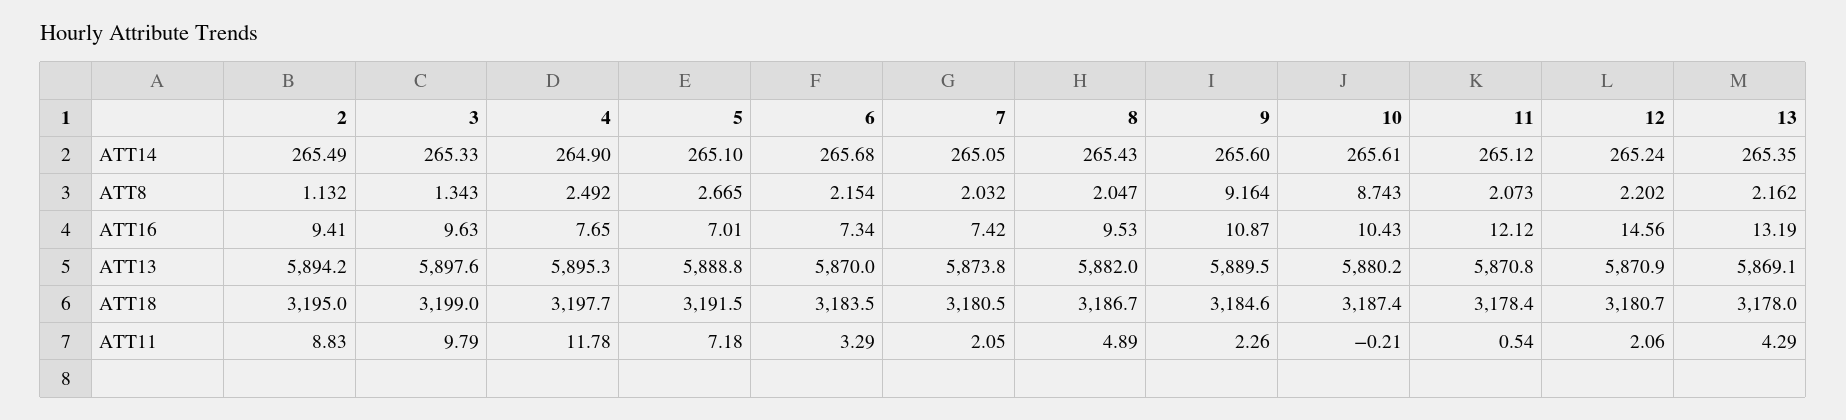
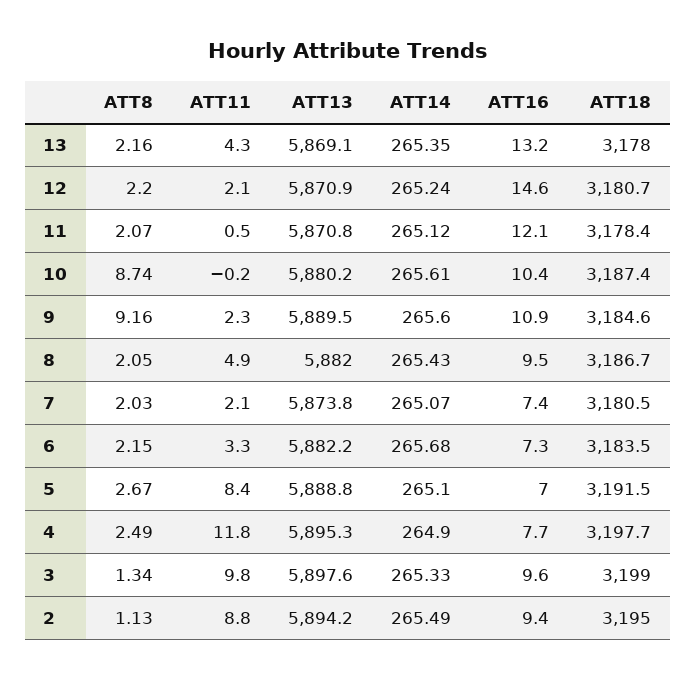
  {
    "2": {
      "ATT14": 265.49,
      "ATT8": 1.132,
      "ATT16": 9.41,
      "ATT13": 5894.2,
      "ATT18": 3195,
      "ATT11": 8.83
    },
    "3": {
      "ATT14": 265.33,
      "ATT8": 1.343,
      "ATT16": 9.63,
      "ATT13": 5897.6,
      "ATT18": 3199,
      "ATT11": 9.79
    },
    "4": {
      "ATT14": 264.9,
      "ATT8": 2.492,
      "ATT16": 7.65,
      "ATT13": 5895.3,
      "ATT18": 3197.7,
      "ATT11": 11.78
    },
    "5": {
      "ATT14": 265.1,
      "ATT8": 2.665,
      "ATT16": 7.01,
      "ATT13": 5888.8,
      "ATT18": 3191.5,
-     "ATT11": 7.18
+     "ATT11": 8.4
    },
    "6": {
      "ATT14": 265.68,
      "ATT8": 2.154,
      "ATT16": 7.34,
-     "ATT13": 5870,
+     "ATT13": 5882.2,
      "ATT18": 3183.5,
      "ATT11": 3.29
    },
    "7": {
-     "ATT14": 265.05,
+     "ATT14": 265.07,
      "ATT8": 2.032,
      "ATT16": 7.42,
      "ATT13": 5873.8,
      "ATT18": 3180.5,
      "ATT11": 2.05
    },
    "8": {
      "ATT14": 265.43,
      "ATT8": 2.047,
      "ATT16": 9.53,
      "ATT13": 5882,
      "ATT18": 3186.7,
      "ATT11": 4.89
    },
    "9": {
      "ATT14": 265.6,
      "ATT8": 9.164,
      "ATT16": 10.87,
      "ATT13": 5889.5,
      "ATT18": 3184.6,
      "ATT11": 2.26
    },
    "10": {
      "ATT14": 265.61,
      "ATT8": 8.743,
      "ATT16": 10.43,
      "ATT13": 5880.2,
      "ATT18": 3187.4,
      "ATT11": -0.21
    },
    "11": {
      "ATT14": 265.12,
      "ATT8": 2.073,
      "ATT16": 12.12,
      "ATT13": 5870.8,
      "ATT18": 3178.4,
      "ATT11": 0.54
    },
    "12": {
      "ATT14": 265.24,
      "ATT8": 2.202,
      "ATT16": 14.56,
      "ATT13": 5870.9,
      "ATT18": 3180.7,
      "ATT11": 2.06
    },
    "13": {
      "ATT14": 265.35,
      "ATT8": 2.162,
      "ATT16": 13.19,
      "ATT13": 5869.1,
      "ATT18": 3178,
      "ATT11": 4.29
    }
  }

